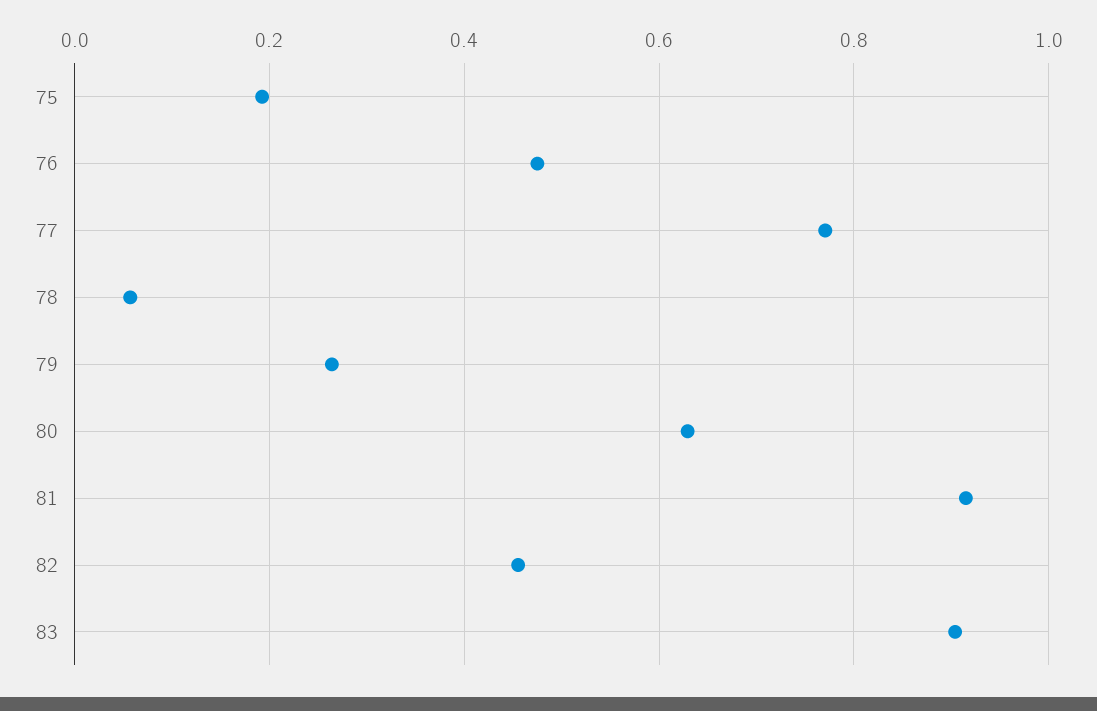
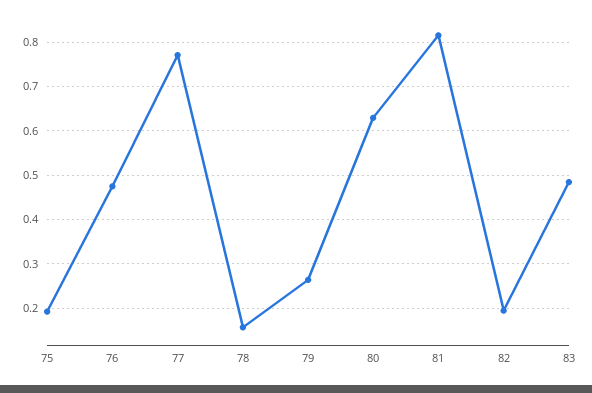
  {
    "75": 0.2,
    "76": 0.48,
    "77": 0.78,
-   "78": 0.06,
+   "78": 0.16,
    "79": 0.26,
    "80": 0.62,
-   "81": 0.92,
+   "81": 0.82,
-   "82": 0.46,
+   "82": 0.2,
-   "83": 0.9
+   "83": 0.48
  }

